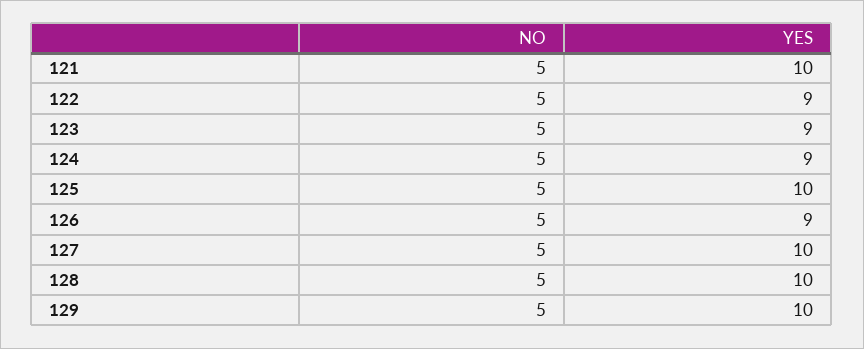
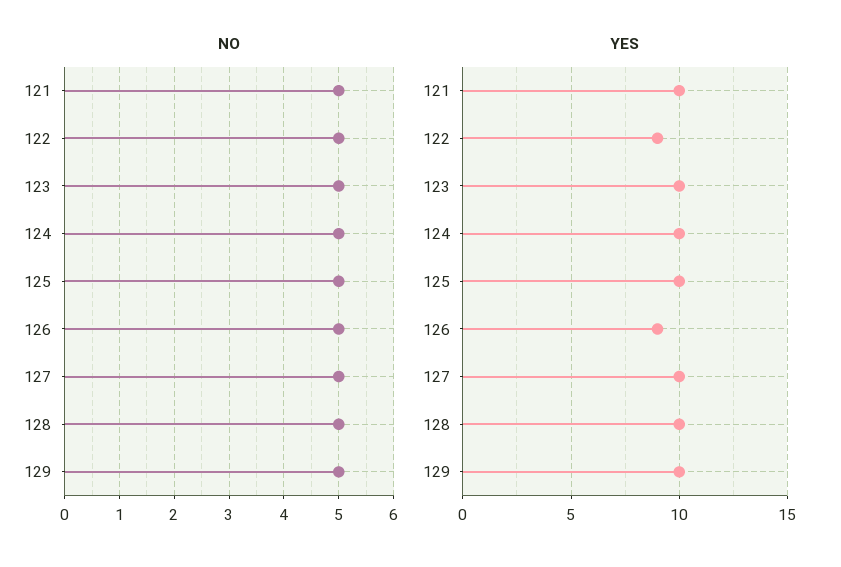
  {
    "NO": {
      "121": 5,
      "122": 5,
      "123": 5,
      "124": 5,
      "125": 5,
      "126": 5,
      "127": 5,
      "128": 5,
      "129": 5
    },
    "YES": {
      "121": 10,
      "122": 9,
-     "123": 9,
+     "123": 10,
-     "124": 9,
+     "124": 10,
      "125": 10,
      "126": 9,
      "127": 10,
      "128": 10,
      "129": 10
    }
  }

